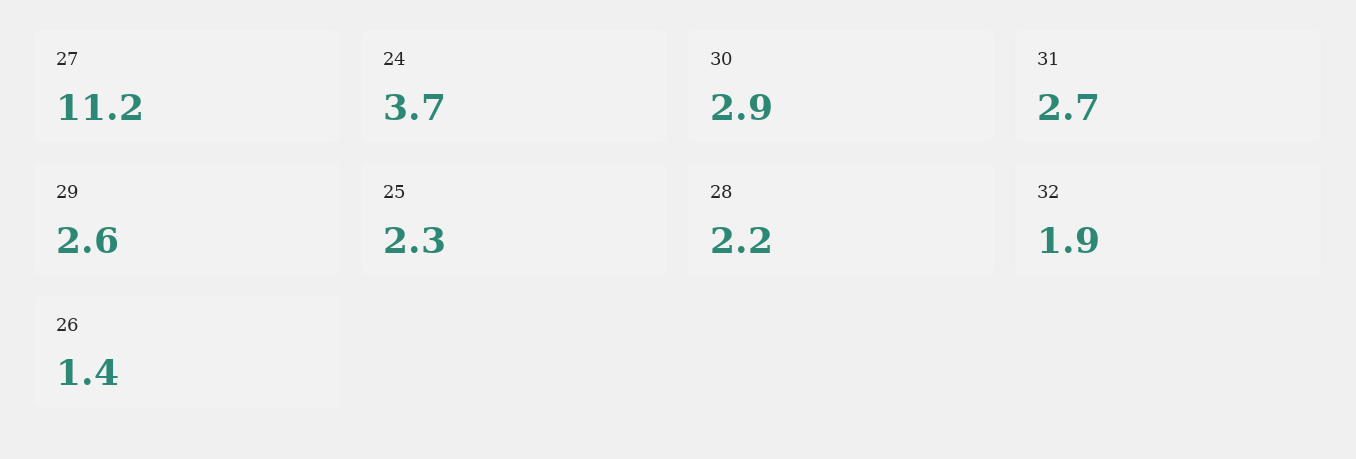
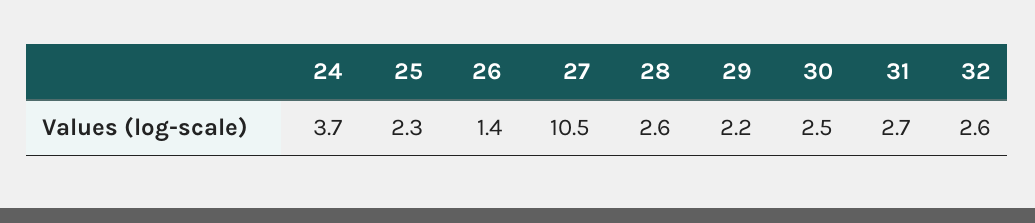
  {
-   "27": 11.2,
+   "27": 10.5,
    "24": 3.7,
-   "30": 2.9,
+   "30": 2.5,
    "31": 2.7,
-   "29": 2.6,
+   "29": 2.2,
    "25": 2.3,
-   "28": 2.2,
+   "28": 2.6,
-   "32": 1.9,
+   "32": 2.6,
    "26": 1.4
  }

